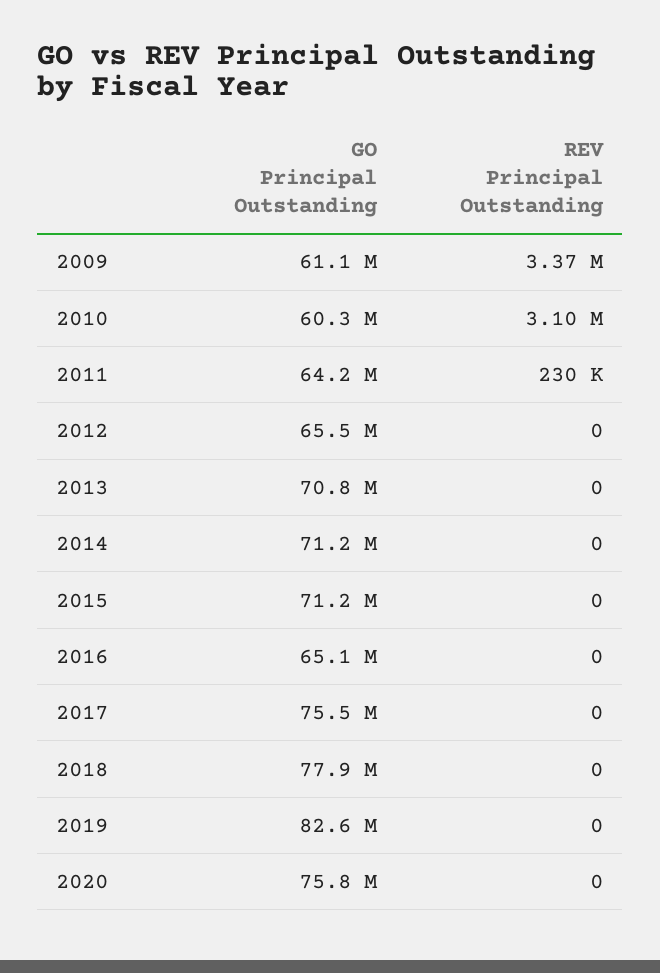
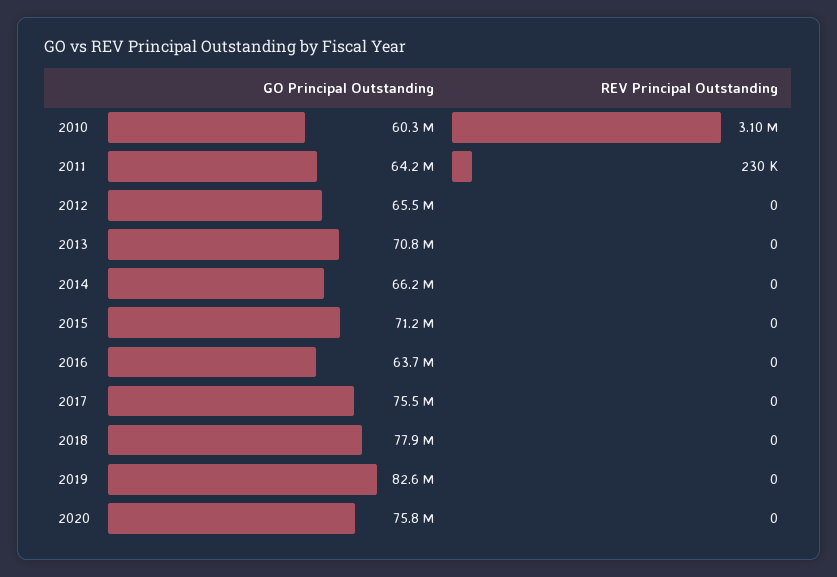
  {
    "GO Principal Outstanding": {
-     "2009": 61100000,
      "2010": 60300000,
      "2011": 64200000,
      "2012": 65500000,
      "2013": 70800000,
-     "2014": 71200000,
+     "2014": 66200000,
      "2015": 71200000,
-     "2016": 65100000,
+     "2016": 63700000,
      "2017": 75500000,
      "2018": 77900000,
      "2019": 82600000,
      "2020": 75800000
    },
    "REV Principal Outstanding": {
-     "2009": 3370000,
      "2010": 3100000,
      "2011": 230000,
      "2012": 0,
      "2013": 0,
      "2014": 0,
      "2015": 0,
      "2016": 0,
      "2017": 0,
      "2018": 0,
      "2019": 0,
      "2020": 0
    }
  }

